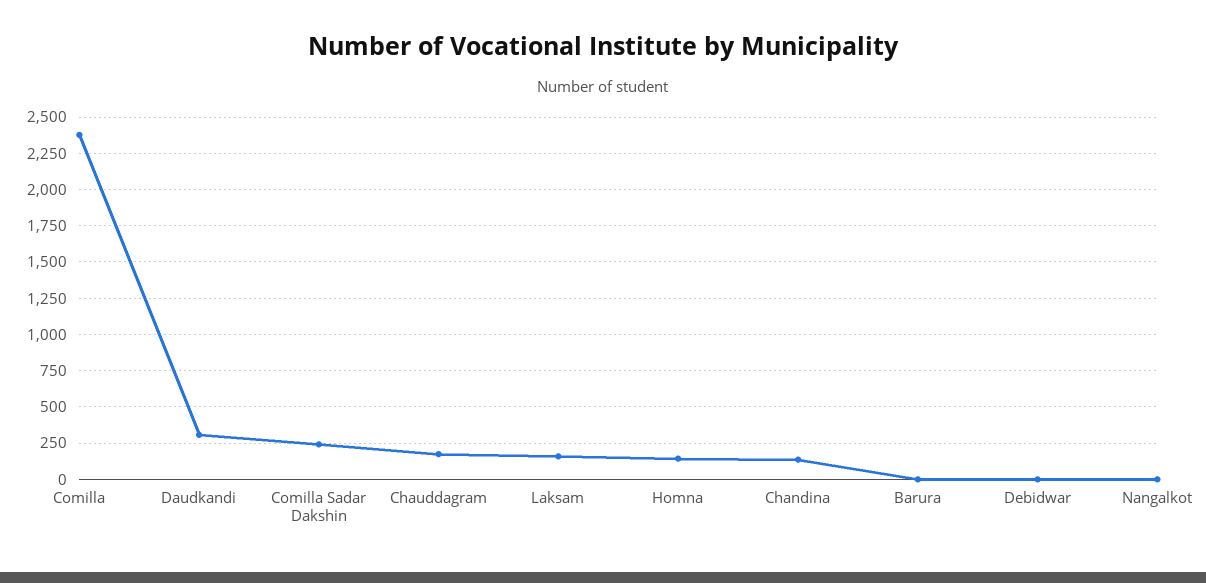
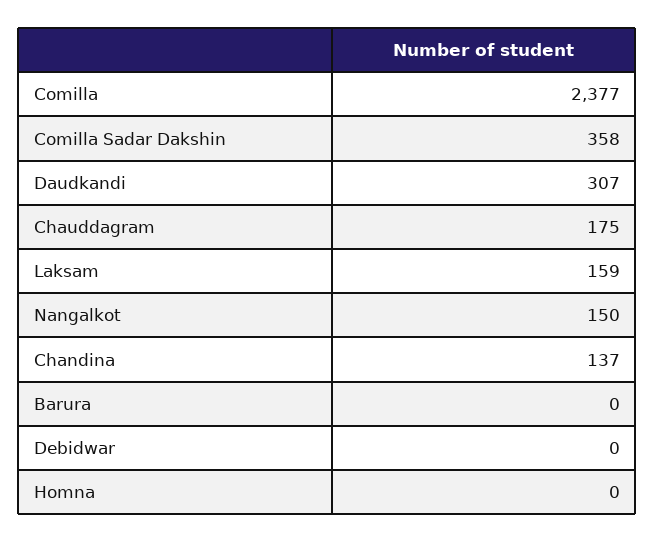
  {
    "Comilla": 2377,
    "Daudkandi": 307,
-   "Comilla Sadar Dakshin": 250,
+   "Comilla Sadar Dakshin": 358,
    "Chauddagram": 175,
    "Laksam": 159,
-   "Homna": 150,
+   "Homna": 0,
    "Chandina": 137,
    "Barura": 0,
    "Debidwar": 0,
-   "Nangalkot": 0
+   "Nangalkot": 150
  }

